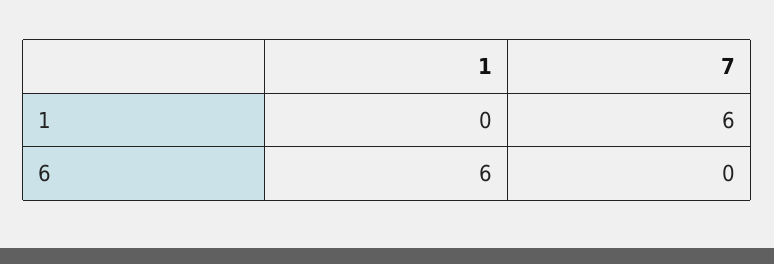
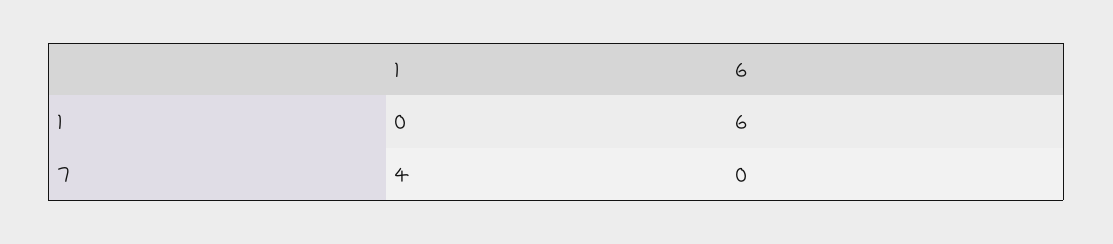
  {
    "1": {
      "1": 0,
      "6": 6
    },
    "7": {
-     "1": 6,
+     "1": 4,
      "6": 0
    }
  }

